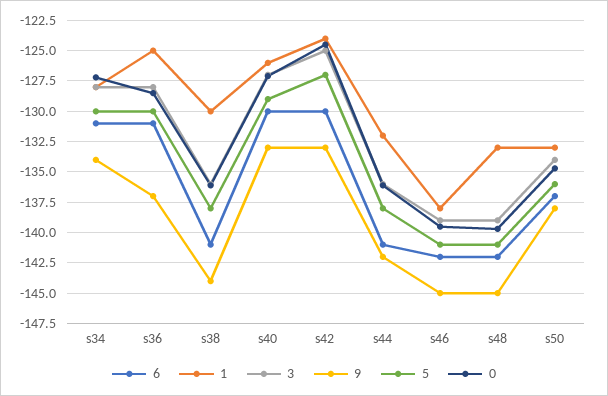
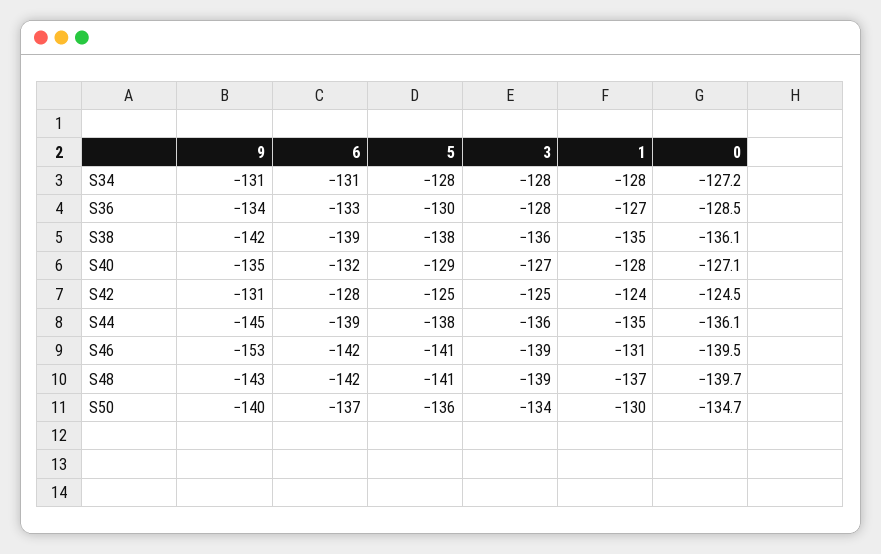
  {
    "6": {
      "s34": -131,
-     "s36": -131,
+     "s36": -133,
-     "s38": -141,
+     "s38": -139,
-     "s40": -130,
+     "s40": -132,
-     "s42": -130,
+     "s42": -128,
-     "s44": -141,
+     "s44": -139,
      "s46": -142,
      "s48": -142,
      "s50": -137
    },
    "1": {
      "s34": -128,
-     "s36": -125,
+     "s36": -127,
-     "s38": -130,
+     "s38": -135,
-     "s40": -126,
+     "s40": -128,
      "s42": -124,
-     "s44": -132,
+     "s44": -135,
-     "s46": -138,
+     "s46": -131,
-     "s48": -133,
+     "s48": -137,
-     "s50": -133
+     "s50": -130
    },
    "3": {
      "s34": -128,
      "s36": -128,
      "s38": -136,
      "s40": -127,
      "s42": -125,
      "s44": -136,
      "s46": -139,
      "s48": -139,
      "s50": -134
    },
    "9": {
-     "s34": -134,
+     "s34": -131,
-     "s36": -137,
+     "s36": -134,
-     "s38": -144,
+     "s38": -142,
-     "s40": -133,
+     "s40": -135,
-     "s42": -133,
+     "s42": -131,
-     "s44": -142,
+     "s44": -145,
-     "s46": -145,
+     "s46": -153,
-     "s48": -145,
+     "s48": -143,
-     "s50": -138
+     "s50": -140
    },
    "5": {
-     "s34": -130,
+     "s34": -128,
      "s36": -130,
      "s38": -138,
      "s40": -129,
-     "s42": -127,
+     "s42": -125,
      "s44": -138,
      "s46": -141,
      "s48": -141,
      "s50": -136
    },
    "0": {
      "s34": -127.2,
      "s36": -128.5,
      "s38": -136.1,
      "s40": -127.1,
      "s42": -124.5,
      "s44": -136.1,
      "s46": -139.5,
      "s48": -139.7,
      "s50": -134.7
    }
  }

